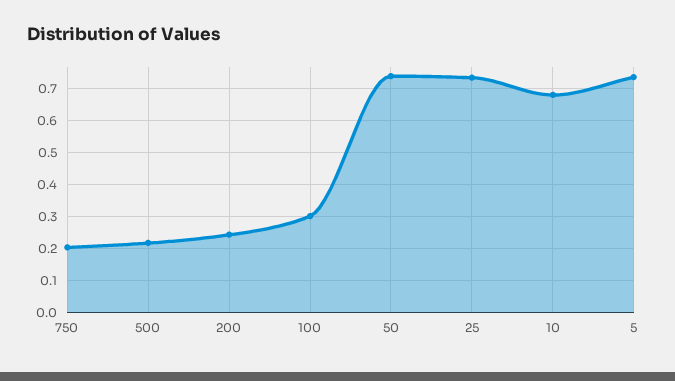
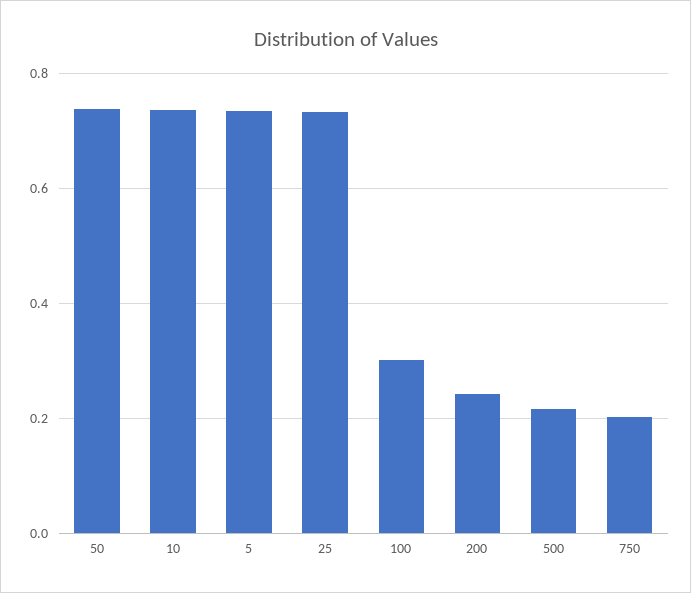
  {
    "750": 0.2,
    "500": 0.22,
    "200": 0.24,
    "100": 0.3,
    "50": 0.74,
    "25": 0.74,
-   "10": 0.68,
+   "10": 0.74,
    "5": 0.74
  }

